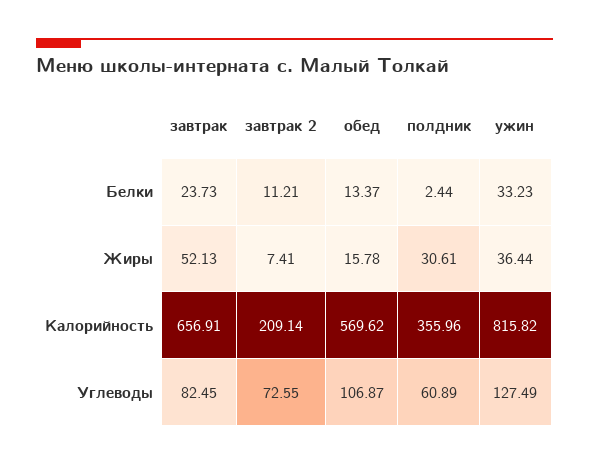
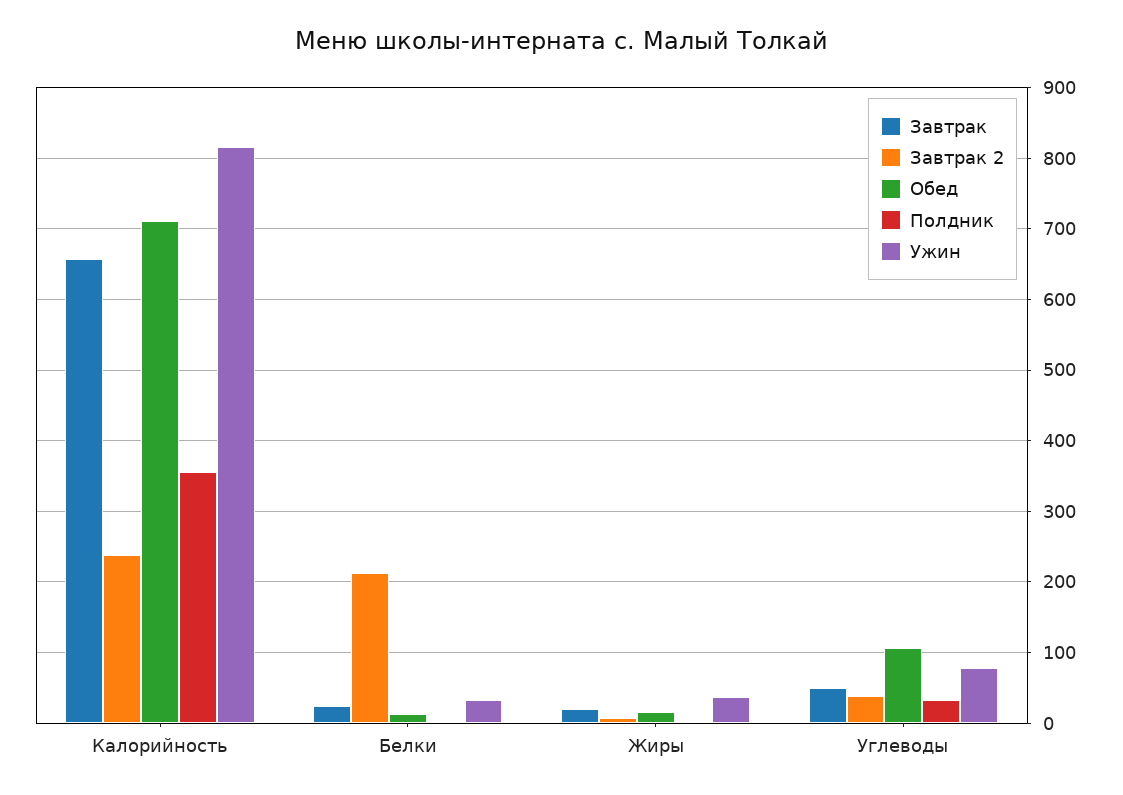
  {
    "завтрак": {
      "Белки": 23.73,
-     "Жиры": 52.13,
+     "Жиры": 20,
      "Калорийность": 656.91,
-     "Углеводы": 82.45
+     "Углеводы": 50
    },
    "завтрак 2": {
-     "Белки": 11.21,
+     "Белки": 210,
      "Жиры": 7.41,
-     "Калорийность": 209.14,
+     "Калорийность": 240,
-     "Углеводы": 72.55
+     "Углеводы": 40
    },
    "обед": {
      "Белки": 13.37,
      "Жиры": 15.78,
-     "Калорийность": 569.62,
+     "Калорийность": 710,
      "Углеводы": 106.87
    },
    "полдник": {
      "Белки": 2.44,
-     "Жиры": 30.61,
+     "Жиры": 0,
      "Калорийность": 355.96,
-     "Углеводы": 60.89
+     "Углеводы": 30
    },
    "ужин": {
      "Белки": 33.23,
      "Жиры": 36.44,
      "Калорийность": 815.82,
-     "Углеводы": 127.49
+     "Углеводы": 80
    }
  }

